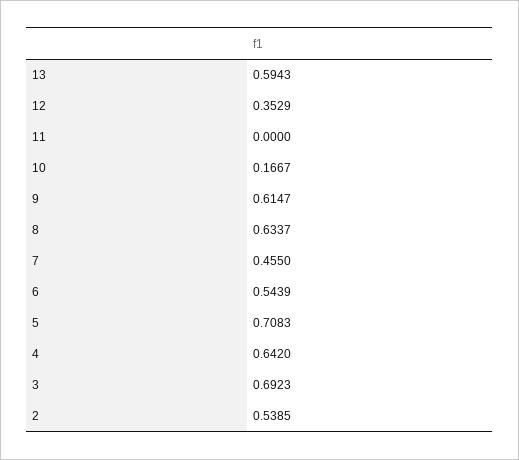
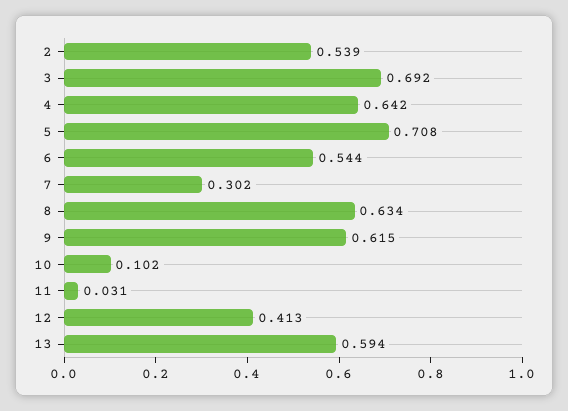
  {
    "13": 0.5943,
-   "12": 0.3529,
+   "12": 0.413,
-   "11": 0,
+   "11": 0.031,
-   "10": 0.1667,
+   "10": 0.102,
    "9": 0.6147,
    "8": 0.6337,
-   "7": 0.455,
+   "7": 0.302,
    "6": 0.5439,
    "5": 0.7083,
    "4": 0.642,
    "3": 0.6923,
    "2": 0.5385
  }

